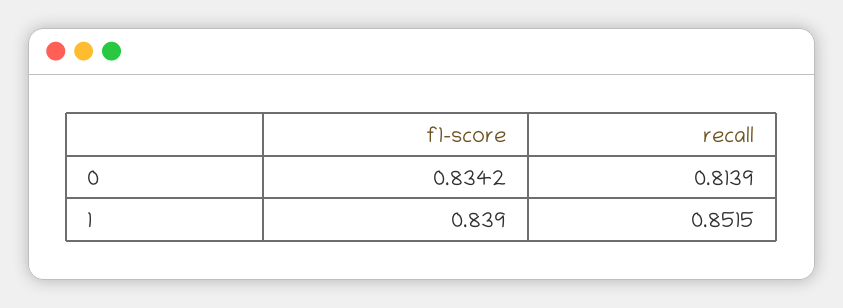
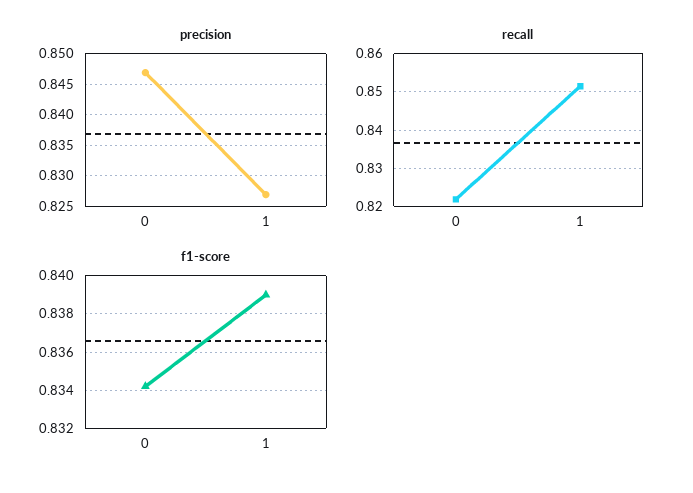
  {
    "f1-score": {
      "0": 0.8342,
      "1": 0.839
    },
    "recall": {
-     "0": 0.8139,
+     "0": 0.822,
      "1": 0.8515
-   }
+   },
+   "precision": {
+     "0": 0.847,
+     "1": 0.827
+   }
  }

